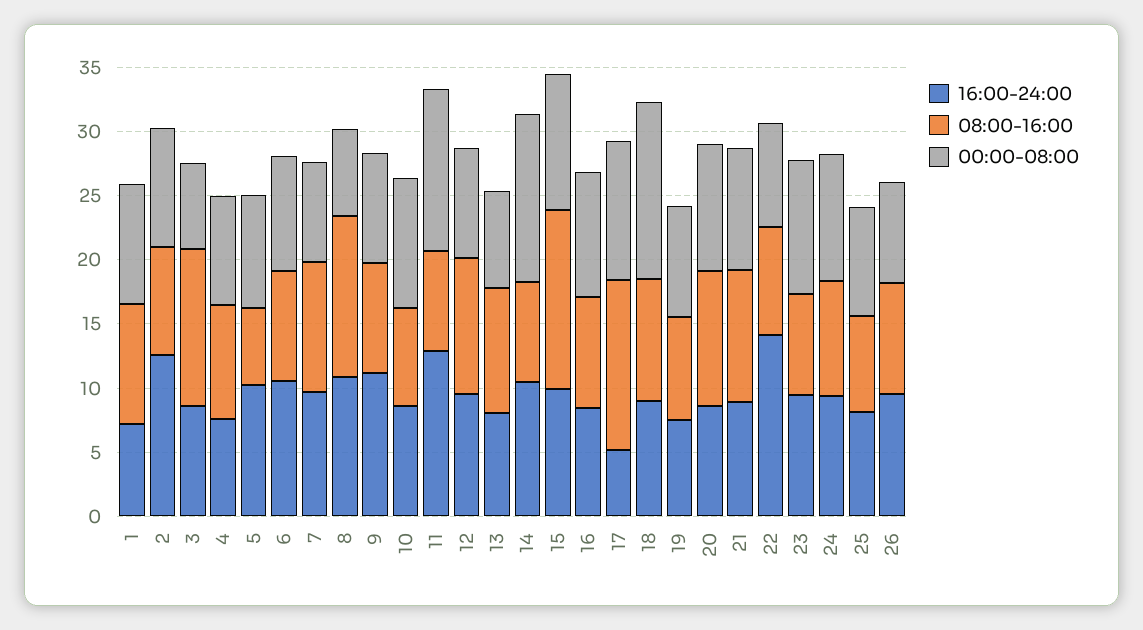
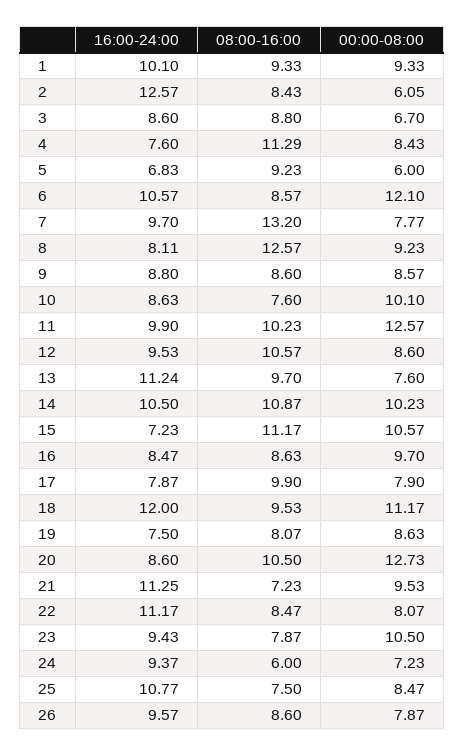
  {
    "16:00-24:00": {
-     "1": 7,
+     "1": 10.1,
      "2": 12.57,
      "3": 8.6,
      "4": 7.6,
-     "5": 10,
+     "5": 6.83,
      "6": 10.57,
      "7": 9.7,
-     "8": 11,
+     "8": 8.11,
-     "9": 11,
+     "9": 8.8,
      "10": 8.63,
-     "11": 13,
+     "11": 9.9,
      "12": 9.53,
-     "13": 8,
+     "13": 11.24,
      "14": 10.5,
-     "15": 10,
+     "15": 7.23,
      "16": 8.47,
-     "17": 5,
+     "17": 7.87,
-     "18": 9,
+     "18": 12,
      "19": 7.5,
      "20": 8.6,
-     "21": 9,
+     "21": 11.25,
-     "22": 14,
+     "22": 11.17,
      "23": 9.43,
      "24": 9.37,
-     "25": 8,
+     "25": 10.77,
      "26": 9.57
    },
    "08:00-16:00": {
      "1": 9.33,
      "2": 8.43,
-     "3": 12,
+     "3": 8.8,
-     "4": 9,
+     "4": 11.29,
-     "5": 6,
+     "5": 9.23,
      "6": 8.57,
-     "7": 10,
+     "7": 13.2,
      "8": 12.57,
      "9": 8.6,
      "10": 7.6,
-     "11": 8,
+     "11": 10.23,
      "12": 10.57,
      "13": 9.7,
-     "14": 8,
+     "14": 10.87,
-     "15": 14,
+     "15": 11.17,
      "16": 8.63,
-     "17": 13,
+     "17": 9.9,
      "18": 9.53,
      "19": 8.07,
      "20": 10.5,
-     "21": 10,
+     "21": 7.23,
      "22": 8.47,
      "23": 7.87,
-     "24": 9,
+     "24": 6,
      "25": 7.5,
      "26": 8.6
    },
    "00:00-08:00": {
      "1": 9.33,
-     "2": 9,
+     "2": 6.05,
      "3": 6.7,
      "4": 8.43,
-     "5": 9,
+     "5": 6,
-     "6": 9,
+     "6": 12.1,
      "7": 7.77,
-     "8": 7,
+     "8": 9.23,
      "9": 8.57,
      "10": 10.1,
      "11": 12.57,
      "12": 8.6,
      "13": 7.6,
-     "14": 13,
+     "14": 10.23,
      "15": 10.57,
      "16": 9.7,
-     "17": 11,
+     "17": 7.9,
-     "18": 14,
+     "18": 11.17,
      "19": 8.63,
-     "20": 10,
+     "20": 12.73,
      "21": 9.53,
      "22": 8.07,
      "23": 10.5,
-     "24": 10,
+     "24": 7.23,
      "25": 8.47,
      "26": 7.87
    }
  }

